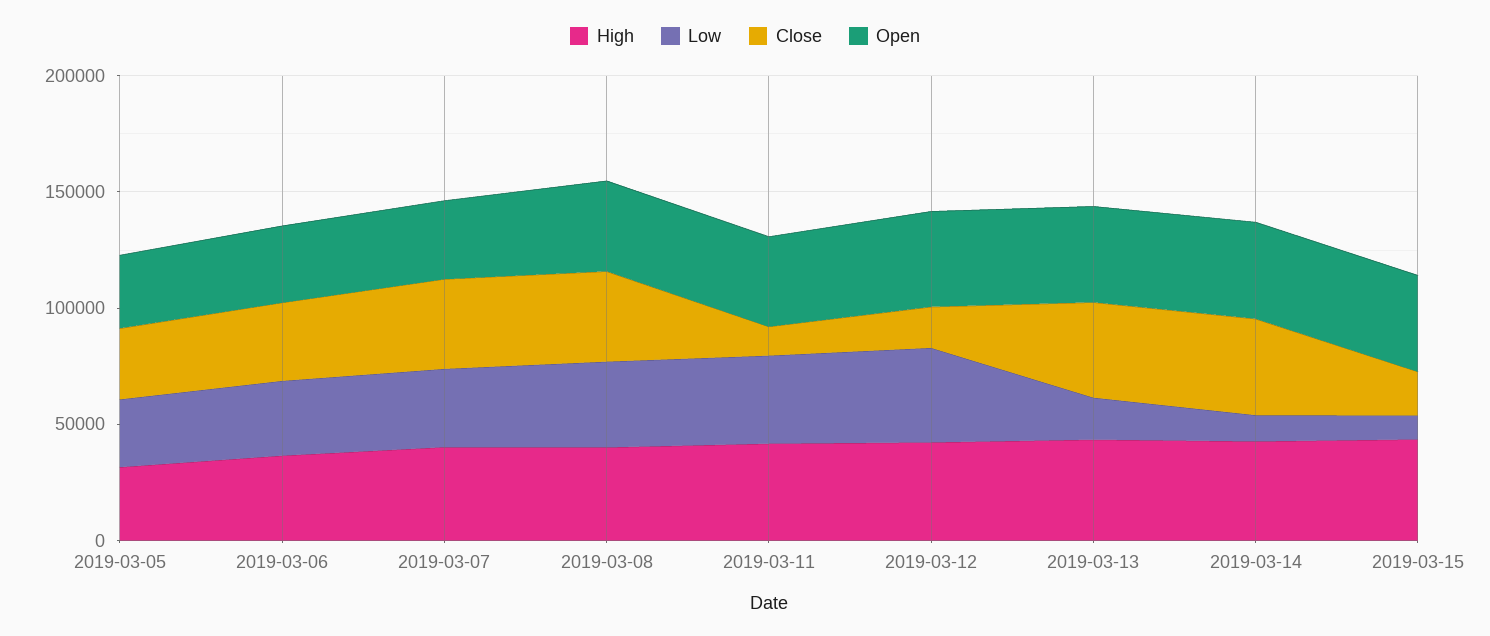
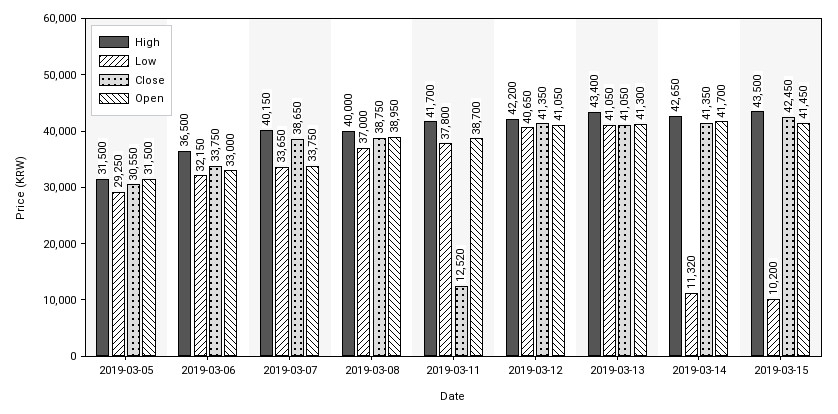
  {
    "High": {
      "2019-03-05": 31500,
      "2019-03-06": 36500,
      "2019-03-07": 40150,
      "2019-03-08": 40000,
      "2019-03-11": 41700,
      "2019-03-12": 42200,
      "2019-03-13": 43400,
      "2019-03-14": 42650,
      "2019-03-15": 43500
    },
    "Low": {
      "2019-03-05": 29250,
      "2019-03-06": 32150,
      "2019-03-07": 33650,
      "2019-03-08": 37000,
      "2019-03-11": 37800,
      "2019-03-12": 40650,
-     "2019-03-13": 20000,
+     "2019-03-13": 41050,
      "2019-03-14": 11320,
      "2019-03-15": 10200
    },
    "Close": {
      "2019-03-05": 30550,
      "2019-03-06": 33750,
      "2019-03-07": 38650,
      "2019-03-08": 38750,
      "2019-03-11": 12520,
-     "2019-03-12": 20000,
+     "2019-03-12": 41350,
      "2019-03-13": 41050,
      "2019-03-14": 41350,
-     "2019-03-15": 20000
+     "2019-03-15": 42450
    },
    "Open": {
      "2019-03-05": 31500,
      "2019-03-06": 33000,
      "2019-03-07": 33750,
      "2019-03-08": 38950,
      "2019-03-11": 38700,
      "2019-03-12": 41050,
      "2019-03-13": 41300,
      "2019-03-14": 41700,
      "2019-03-15": 41450
    }
  }

